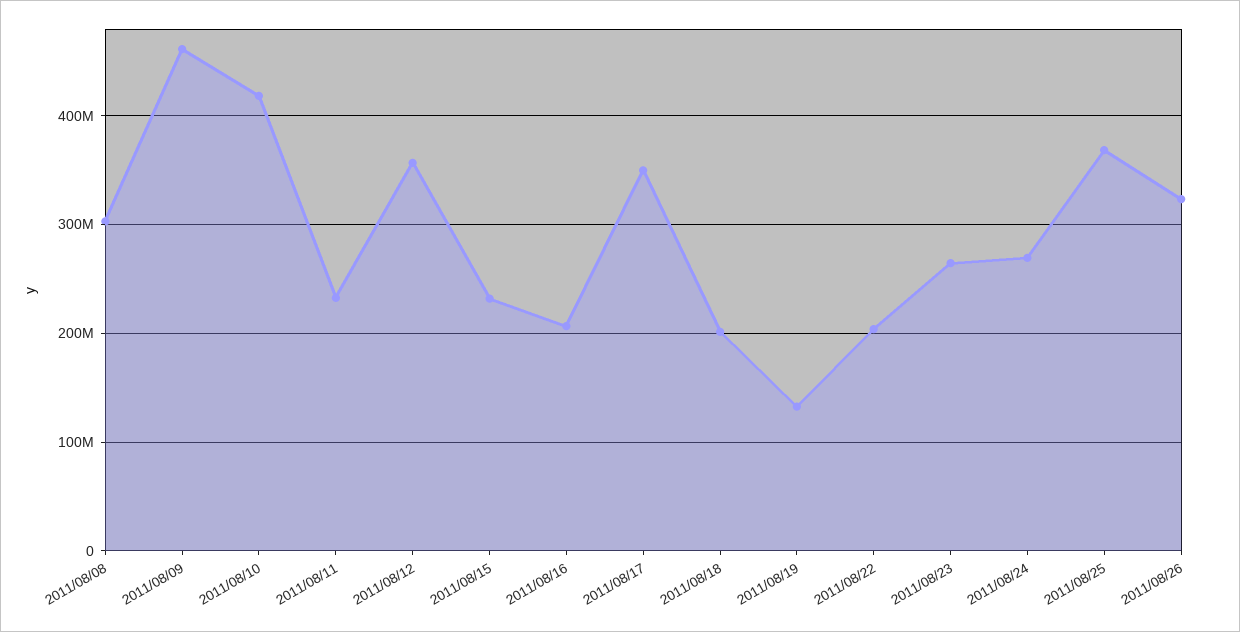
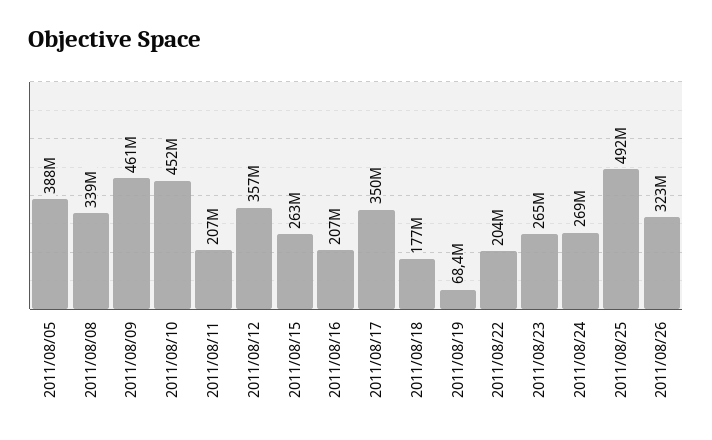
  {
-   "2011/08/08": 300000000,
+   "2011/08/08": 339000000,
    "2011/08/09": 461000000,
-   "2011/08/10": 420000000,
+   "2011/08/10": 452000000,
-   "2011/08/11": 230000000,
+   "2011/08/11": 207000000,
    "2011/08/12": 357000000,
-   "2011/08/15": 230000000,
+   "2011/08/15": 263000000,
    "2011/08/16": 207000000,
    "2011/08/17": 350000000,
-   "2011/08/18": 200000000,
+   "2011/08/18": 177000000,
-   "2011/08/19": 130000000,
+   "2011/08/19": 68400000,
    "2011/08/22": 204000000,
    "2011/08/23": 265000000,
    "2011/08/24": 269000000,
-   "2011/08/25": 370000000,
+   "2011/08/25": 492000000,
-   "2011/08/26": 323000000
+   "2011/08/26": 323000000,
+   "2011/08/05": 388000000
  }

